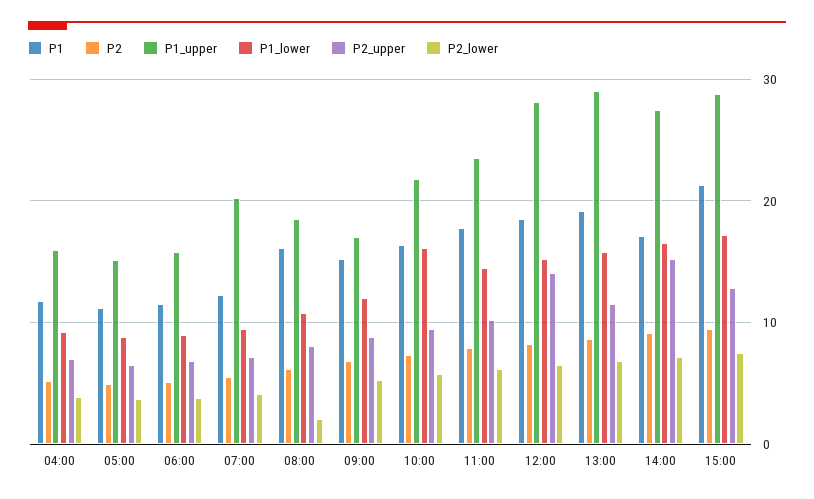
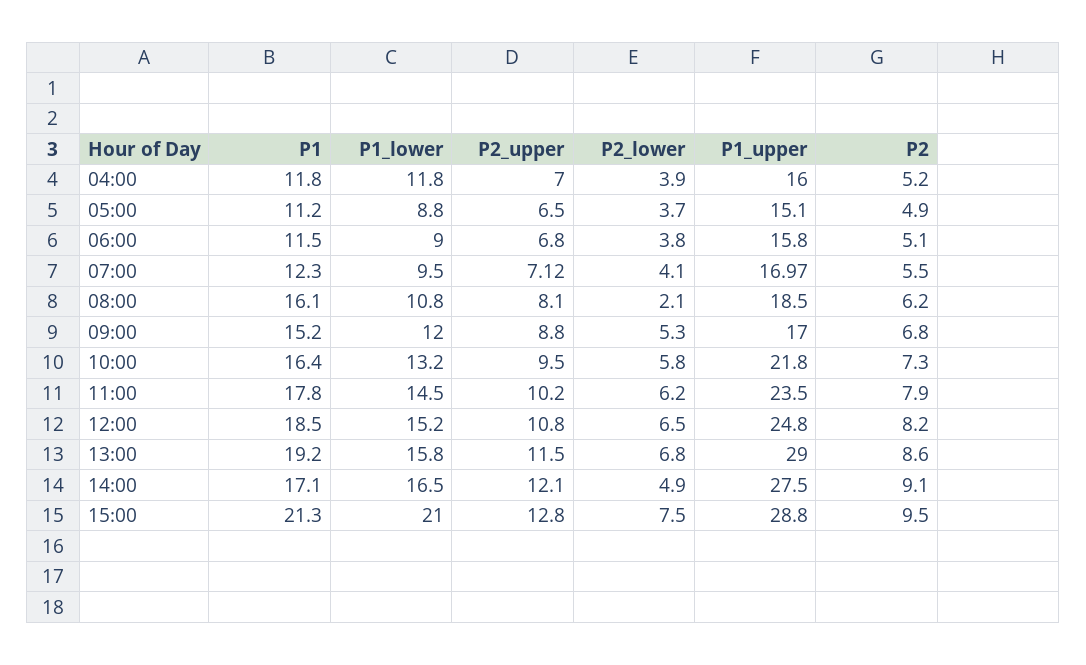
  {
    "P1": {
      "04:00": 11.8,
      "05:00": 11.2,
      "06:00": 11.5,
      "07:00": 12.3,
      "08:00": 16.1,
      "09:00": 15.2,
      "10:00": 16.4,
      "11:00": 17.8,
      "12:00": 18.5,
      "13:00": 19.2,
      "14:00": 17.1,
      "15:00": 21.3
    },
    "P2": {
      "04:00": 5.2,
      "05:00": 4.9,
      "06:00": 5.1,
      "07:00": 5.5,
      "08:00": 6.2,
      "09:00": 6.8,
      "10:00": 7.3,
      "11:00": 7.9,
      "12:00": 8.2,
      "13:00": 8.6,
      "14:00": 9.1,
      "15:00": 9.5
    },
    "P1_upper": {
      "04:00": 16,
      "05:00": 15.1,
      "06:00": 15.8,
-     "07:00": 20,
+     "07:00": 16.97,
      "08:00": 18.5,
      "09:00": 17,
      "10:00": 21.8,
      "11:00": 23.5,
-     "12:00": 28,
+     "12:00": 24.8,
      "13:00": 29,
      "14:00": 27.5,
      "15:00": 28.8
    },
    "P1_lower": {
-     "04:00": 9,
+     "04:00": 11.8,
      "05:00": 8.8,
      "06:00": 9,
      "07:00": 9.5,
      "08:00": 10.8,
      "09:00": 12,
-     "10:00": 16,
+     "10:00": 13.2,
      "11:00": 14.5,
      "12:00": 15.2,
      "13:00": 15.8,
      "14:00": 16.5,
-     "15:00": 17
+     "15:00": 21
    },
    "P2_upper": {
      "04:00": 7,
      "05:00": 6.5,
      "06:00": 6.8,
      "07:00": 7.12,
      "08:00": 8.1,
      "09:00": 8.8,
      "10:00": 9.5,
      "11:00": 10.2,
-     "12:00": 14,
+     "12:00": 10.8,
      "13:00": 11.5,
-     "14:00": 15,
+     "14:00": 12.1,
      "15:00": 12.8
    },
    "P2_lower": {
      "04:00": 3.9,
      "05:00": 3.7,
      "06:00": 3.8,
      "07:00": 4.1,
      "08:00": 2.1,
      "09:00": 5.3,
      "10:00": 5.8,
      "11:00": 6.2,
      "12:00": 6.5,
      "13:00": 6.8,
-     "14:00": 7,
+     "14:00": 4.9,
      "15:00": 7.5
    }
  }

